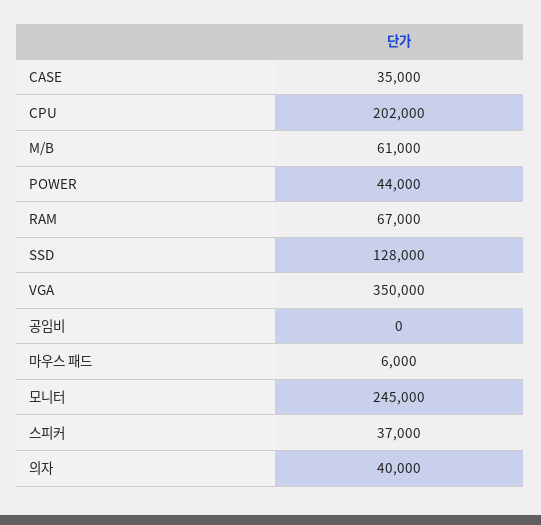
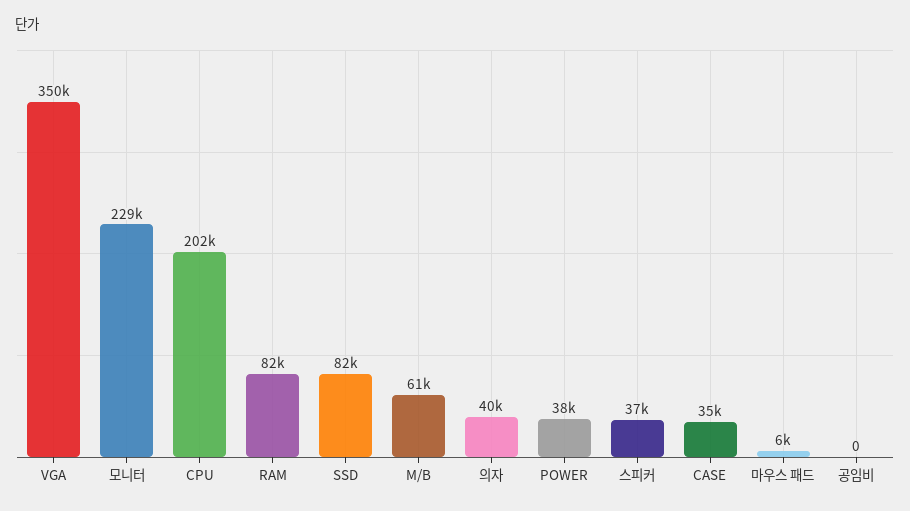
  {
    "CASE": 35000,
    "CPU": 202000,
    "M/B": 61000,
-   "POWER": 44000,
+   "POWER": 38000,
-   "RAM": 67000,
+   "RAM": 82000,
-   "SSD": 128000,
+   "SSD": 82000,
    "VGA": 350000,
    "공임비": 0,
    "마우스 패드": 6000,
-   "모니터": 245000,
+   "모니터": 229000,
    "스피커": 37000,
    "의자": 40000
  }

